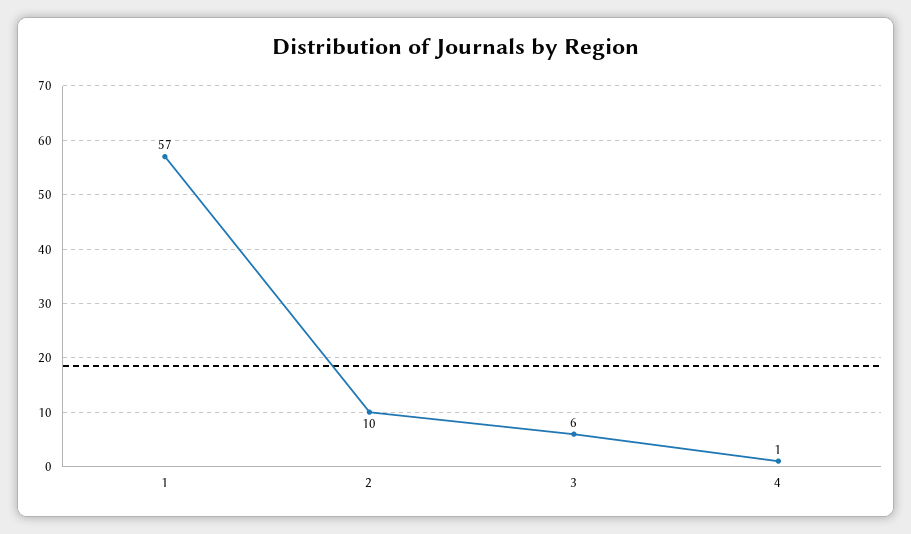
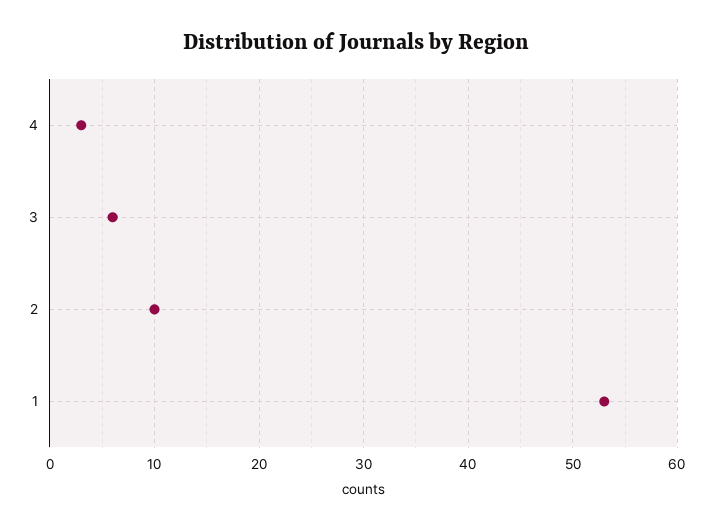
  {
-   "1": 57,
+   "1": 53,
    "2": 10,
    "3": 6,
-   "4": 1
+   "4": 3
  }

